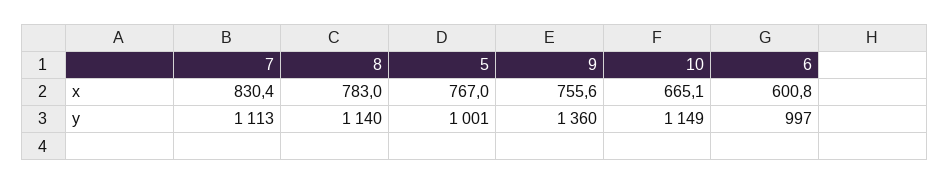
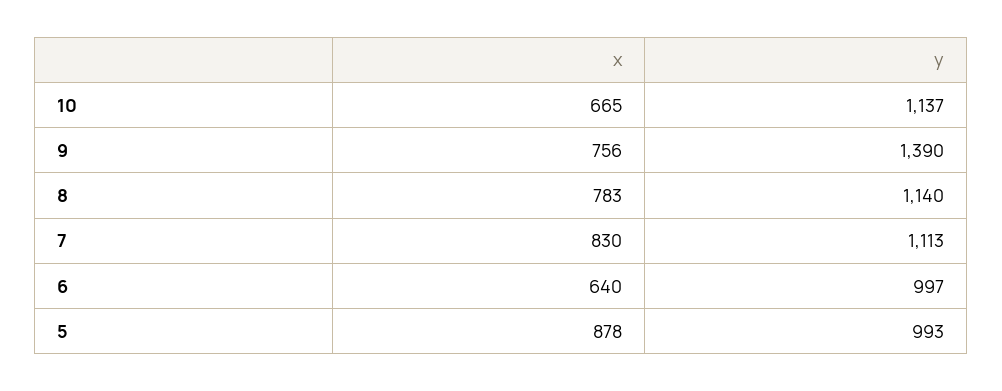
  {
    "7": {
      "x": 830.4,
      "y": 1113
    },
    "8": {
      "x": 783,
      "y": 1140
    },
    "5": {
-     "x": 767,
+     "x": 878,
-     "y": 1001
+     "y": 993
    },
    "9": {
      "x": 755.6,
-     "y": 1360
+     "y": 1390
    },
    "10": {
      "x": 665.1,
-     "y": 1149
+     "y": 1137
    },
    "6": {
-     "x": 600.8,
+     "x": 640,
      "y": 997
    }
  }

